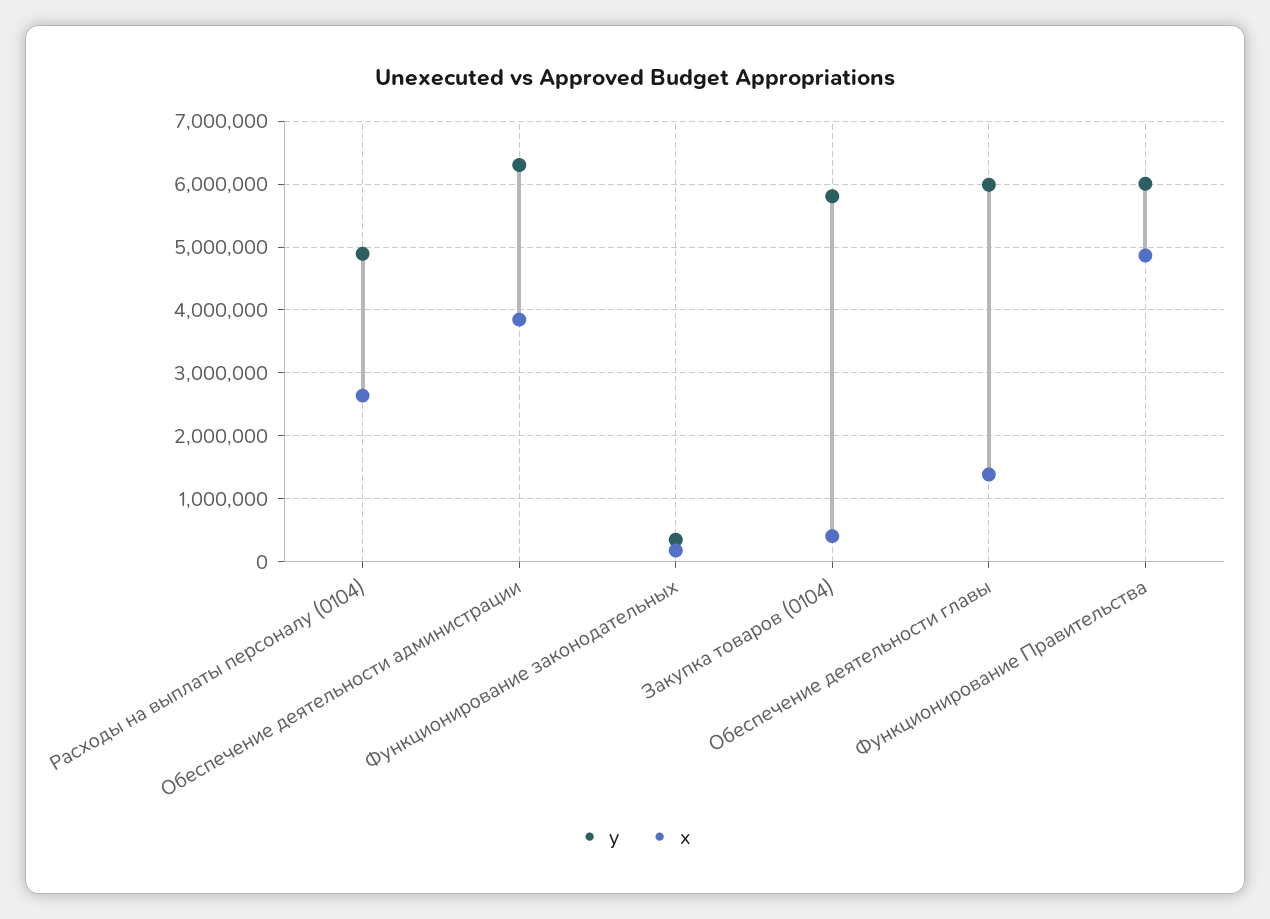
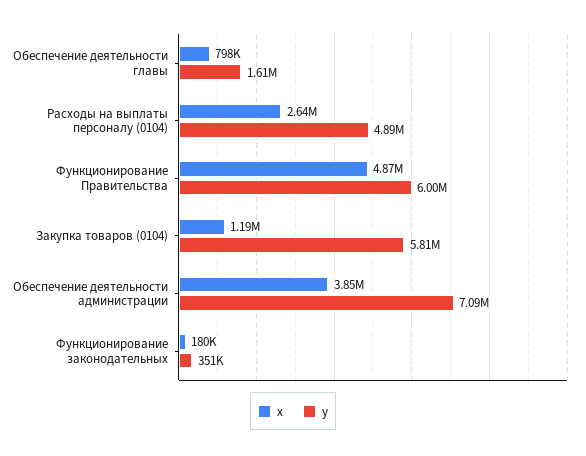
  {
    "y": {
      "Расходы на выплаты персоналу (0104)": 4890000,
-     "Обеспечение деятельности администрации": 6300000,
+     "Обеспечение деятельности администрации": 7090000,
      "Функционирование законодательных": 351000,
      "Закупка товаров (0104)": 5810000,
-     "Обеспечение деятельности главы": 6000000,
+     "Обеспечение деятельности главы": 1610000,
      "Функционирование Правительства": 6000000
    },
    "x": {
      "Расходы на выплаты персоналу (0104)": 2640000,
      "Обеспечение деятельности администрации": 3850000,
      "Функционирование законодательных": 180000,
-     "Закупка товаров (0104)": 400000,
+     "Закупка товаров (0104)": 1190000,
-     "Обеспечение деятельности главы": 1400000,
+     "Обеспечение деятельности главы": 798000,
      "Функционирование Правительства": 4870000
    }
  }

